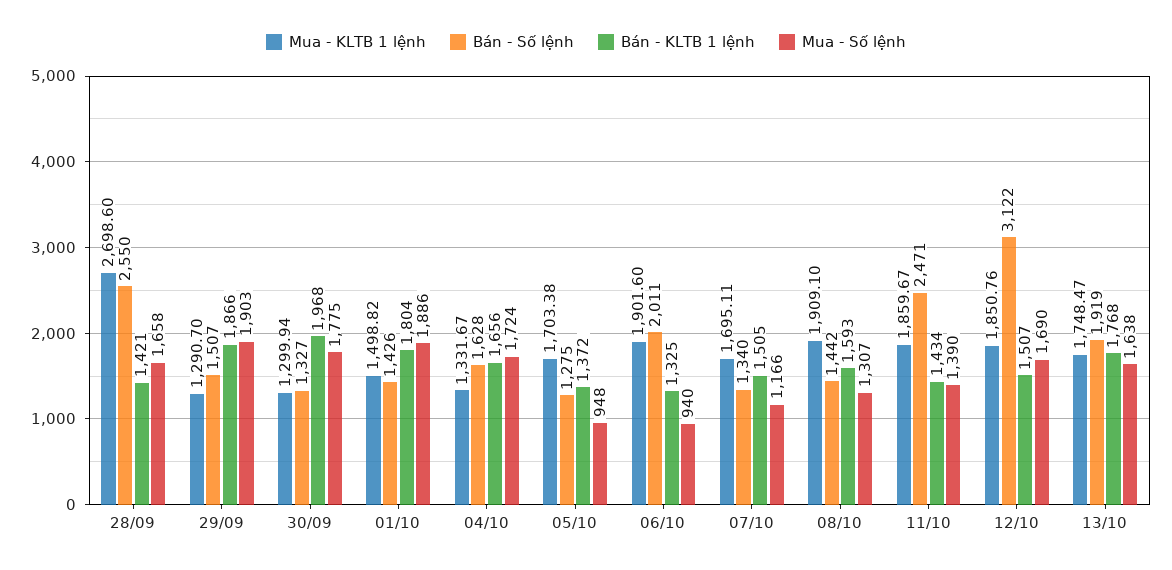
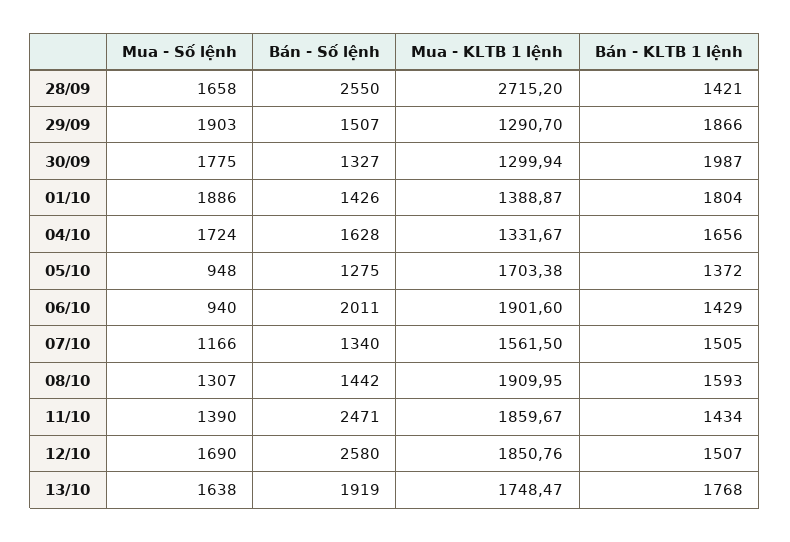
  {
    "Mua - KLTB 1 lệnh": {
-     "28/09": 2698.6,
+     "28/09": 2715.2,
      "29/09": 1290.7,
      "30/09": 1299.94,
-     "01/10": 1498.82,
+     "01/10": 1388.87,
      "04/10": 1331.67,
      "05/10": 1703.38,
      "06/10": 1901.6,
-     "07/10": 1695.11,
+     "07/10": 1561.5,
-     "08/10": 1909.1,
+     "08/10": 1909.95,
      "11/10": 1859.67,
      "12/10": 1850.76,
      "13/10": 1748.47
    },
    "Bán - Số lệnh": {
      "28/09": 2550,
      "29/09": 1507,
      "30/09": 1327,
      "01/10": 1426,
      "04/10": 1628,
      "05/10": 1275,
      "06/10": 2011,
      "07/10": 1340,
      "08/10": 1442,
      "11/10": 2471,
-     "12/10": 3122,
+     "12/10": 2580,
      "13/10": 1919
    },
    "Bán - KLTB 1 lệnh": {
      "28/09": 1421,
      "29/09": 1866,
-     "30/09": 1968,
+     "30/09": 1987,
      "01/10": 1804,
      "04/10": 1656,
      "05/10": 1372,
-     "06/10": 1325,
+     "06/10": 1429,
      "07/10": 1505,
      "08/10": 1593,
      "11/10": 1434,
      "12/10": 1507,
      "13/10": 1768
    },
    "Mua - Số lệnh": {
      "28/09": 1658,
      "29/09": 1903,
      "30/09": 1775,
      "01/10": 1886,
      "04/10": 1724,
      "05/10": 948,
      "06/10": 940,
      "07/10": 1166,
      "08/10": 1307,
      "11/10": 1390,
      "12/10": 1690,
      "13/10": 1638
    }
  }

